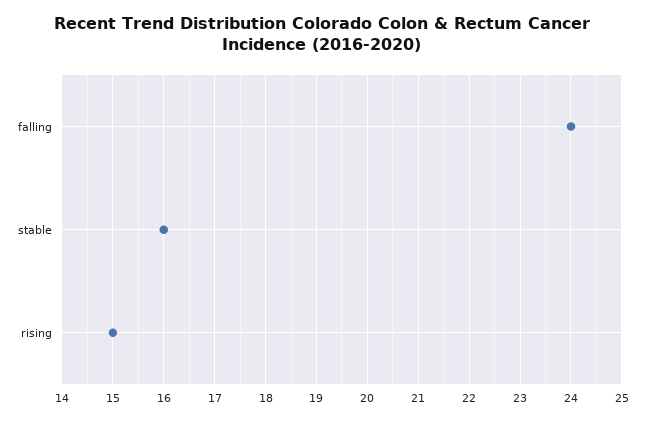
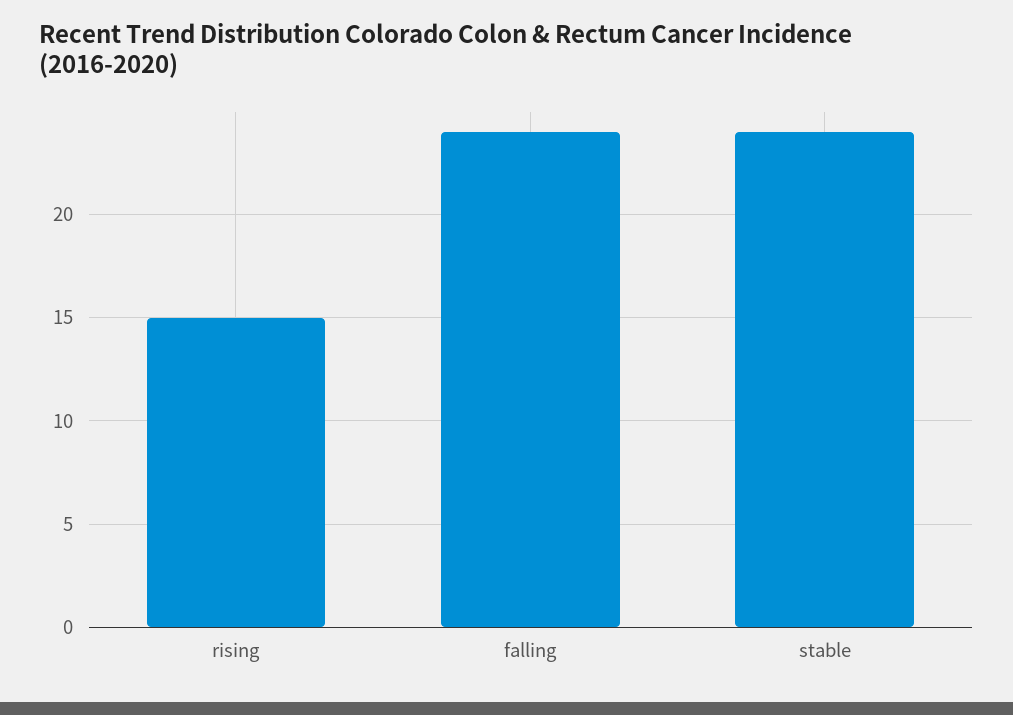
  {
    "falling": 24,
-   "stable": 16,
+   "stable": 24,
    "rising": 15
  }

